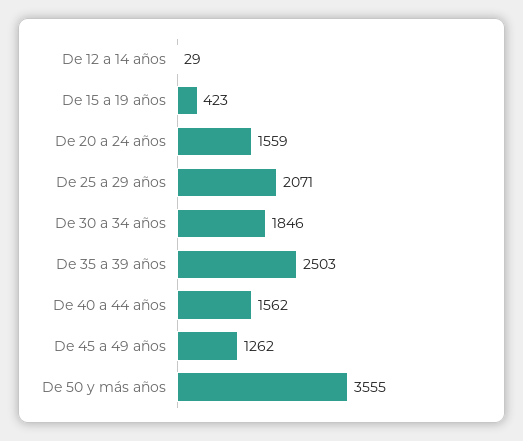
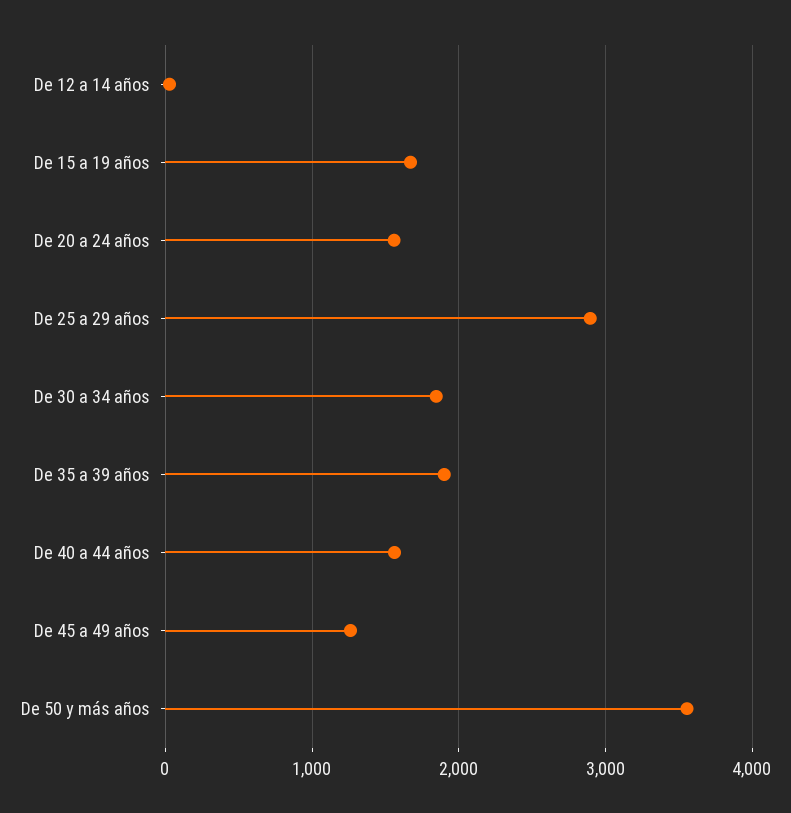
  {
    "De 12 a 14 años": 29,
-   "De 15 a 19 años": 423,
+   "De 15 a 19 años": 1700,
    "De 20 a 24 años": 1559,
-   "De 25 a 29 años": 2071,
+   "De 25 a 29 años": 2900,
    "De 30 a 34 años": 1846,
-   "De 35 a 39 años": 2503,
+   "De 35 a 39 años": 1900,
    "De 40 a 44 años": 1562,
    "De 45 a 49 años": 1262,
    "De 50 y más años": 3555
  }

